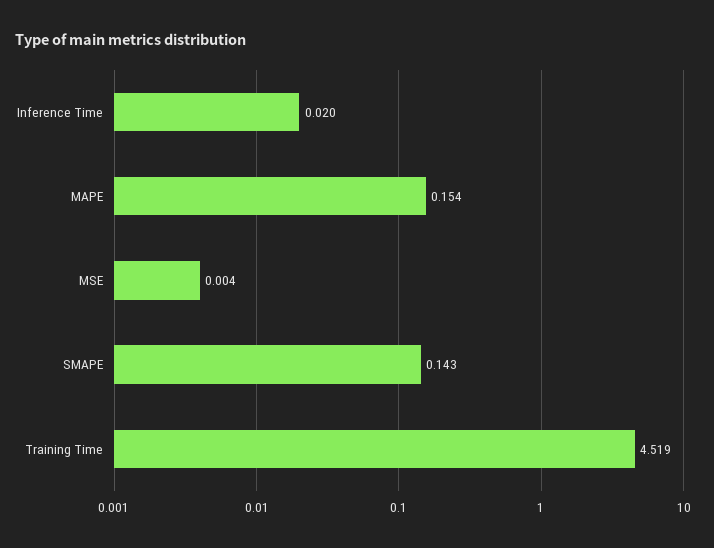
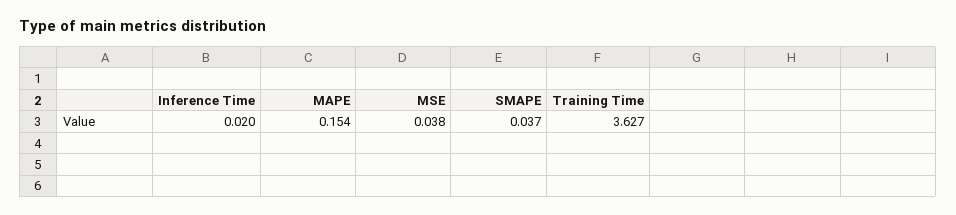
  {
    "Inference Time": 0.02,
    "MAPE": 0.154,
-   "MSE": 0.004,
+   "MSE": 0.038,
-   "SMAPE": 0.143,
+   "SMAPE": 0.037,
-   "Training Time": 4.519
+   "Training Time": 3.627
  }

